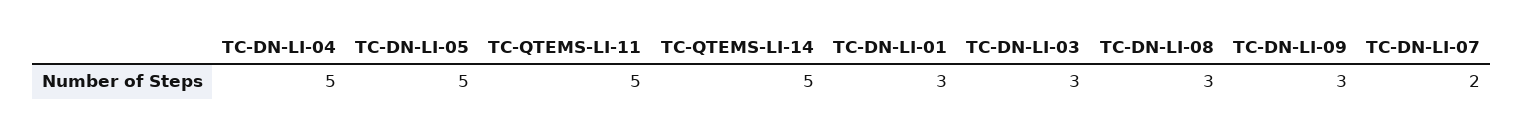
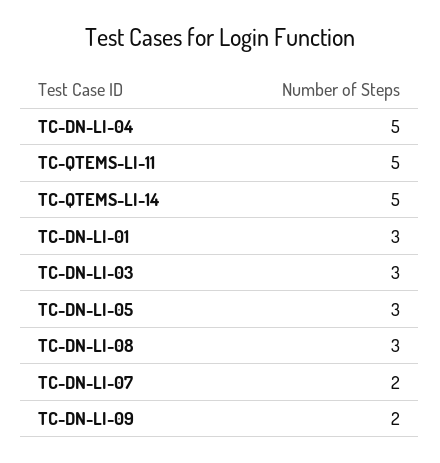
  {
    "TC-DN-LI-04": 5,
-   "TC-DN-LI-05": 5,
+   "TC-DN-LI-05": 3,
    "TC-QTEMS-LI-11": 5,
    "TC-QTEMS-LI-14": 5,
    "TC-DN-LI-01": 3,
    "TC-DN-LI-03": 3,
    "TC-DN-LI-08": 3,
-   "TC-DN-LI-09": 3,
+   "TC-DN-LI-09": 2,
    "TC-DN-LI-07": 2
  }

